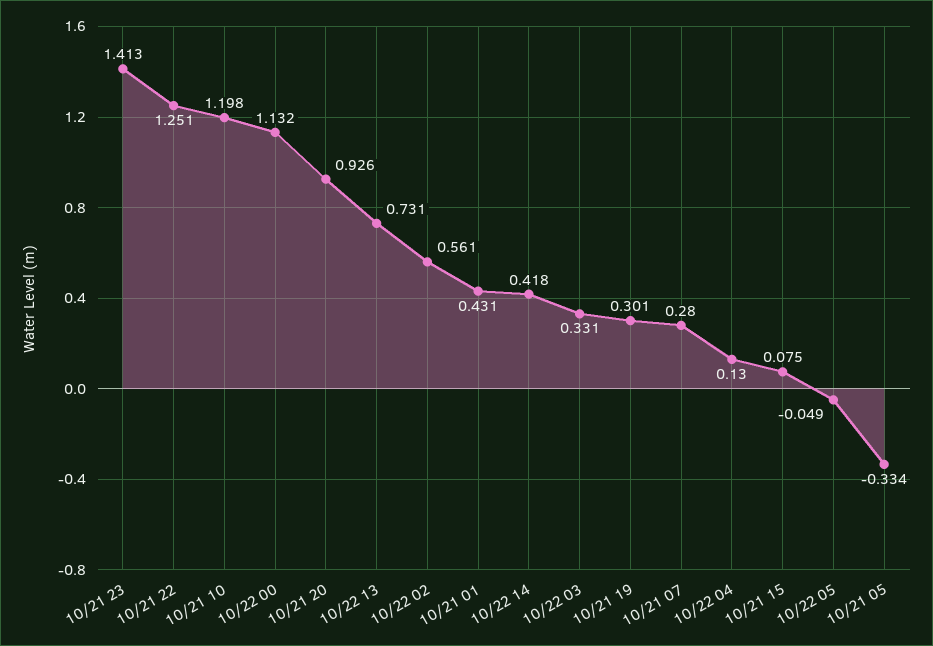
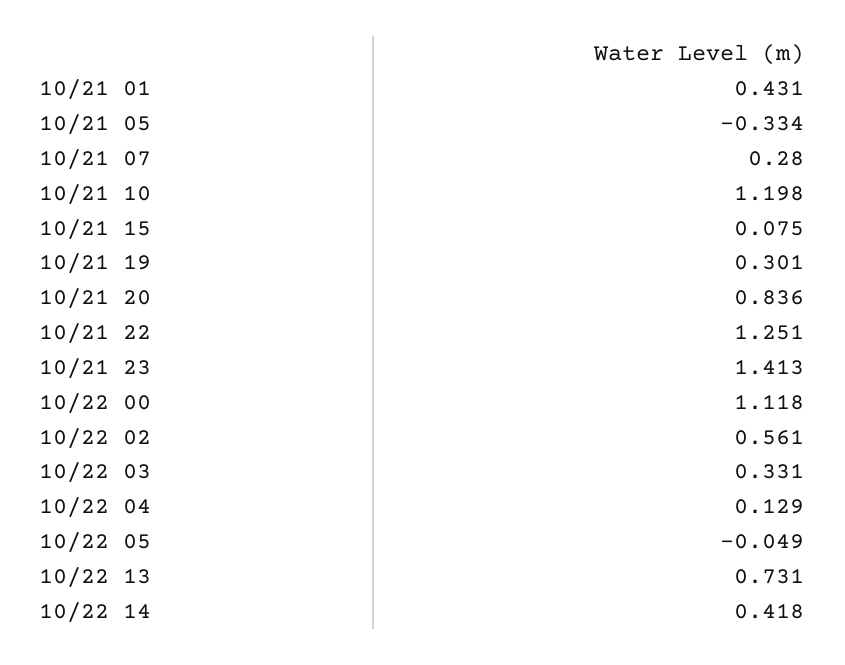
  {
    "10/21 23": 1.413,
    "10/21 22": 1.251,
    "10/21 10": 1.198,
-   "10/22 00": 1.132,
+   "10/22 00": 1.118,
-   "10/21 20": 0.926,
+   "10/21 20": 0.836,
    "10/22 13": 0.731,
    "10/22 02": 0.561,
    "10/21 01": 0.431,
    "10/22 14": 0.418,
    "10/22 03": 0.331,
    "10/21 19": 0.301,
    "10/21 07": 0.28,
-   "10/22 04": 0.13,
+   "10/22 04": 0.129,
    "10/21 15": 0.075,
    "10/22 05": -0.049,
    "10/21 05": -0.334
  }

